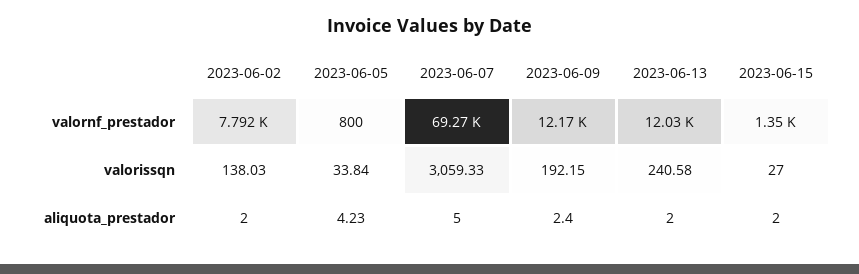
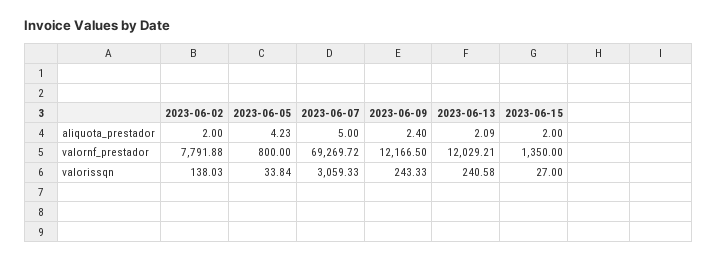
  {
    "2023-06-02": {
      "valornf_prestador": 7791.88,
      "valorissqn": 138.03,
      "aliquota_prestador": 2
    },
    "2023-06-05": {
      "valornf_prestador": 800,
      "valorissqn": 33.84,
      "aliquota_prestador": 4.23
    },
    "2023-06-07": {
      "valornf_prestador": 69269.72,
      "valorissqn": 3059.33,
      "aliquota_prestador": 5
    },
    "2023-06-09": {
      "valornf_prestador": 12166.5,
-     "valorissqn": 192.15,
+     "valorissqn": 243.33,
      "aliquota_prestador": 2.4
    },
    "2023-06-13": {
      "valornf_prestador": 12029.21,
      "valorissqn": 240.58,
-     "aliquota_prestador": 2
+     "aliquota_prestador": 2.09
    },
    "2023-06-15": {
      "valornf_prestador": 1350,
      "valorissqn": 27,
      "aliquota_prestador": 2
    }
  }

